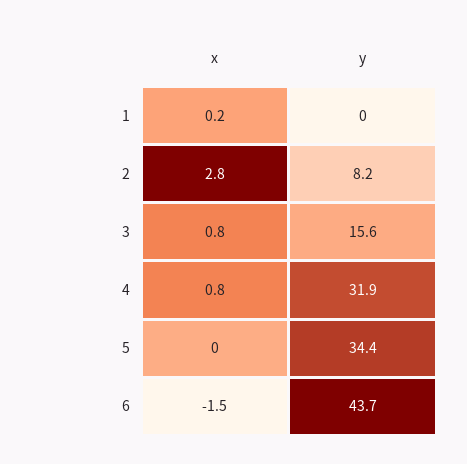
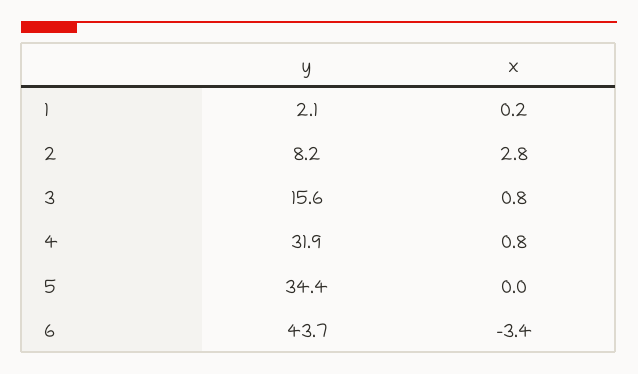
  {
    "x": {
      "1": 0.2,
      "2": 2.8,
      "3": 0.8,
      "4": 0.8,
      "5": 0,
-     "6": -1.5
+     "6": -3.4
    },
    "y": {
-     "1": 0,
+     "1": 2.1,
      "2": 8.2,
      "3": 15.6,
      "4": 31.9,
      "5": 34.4,
      "6": 43.7
    }
  }

